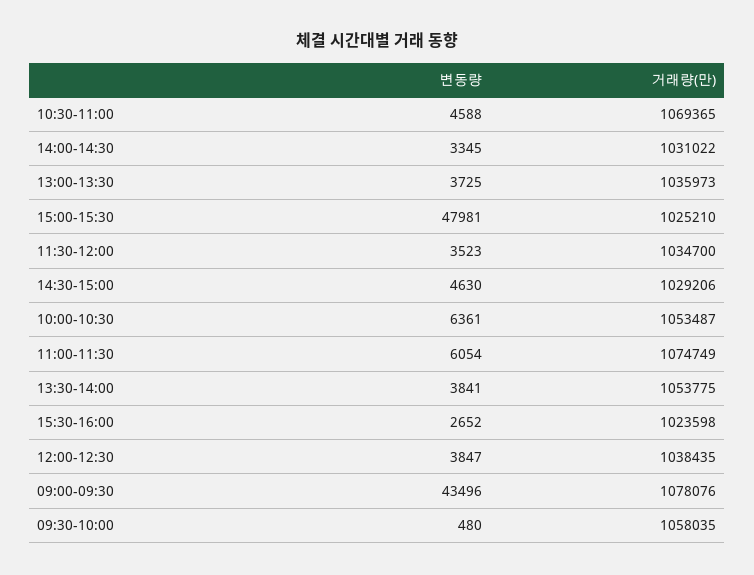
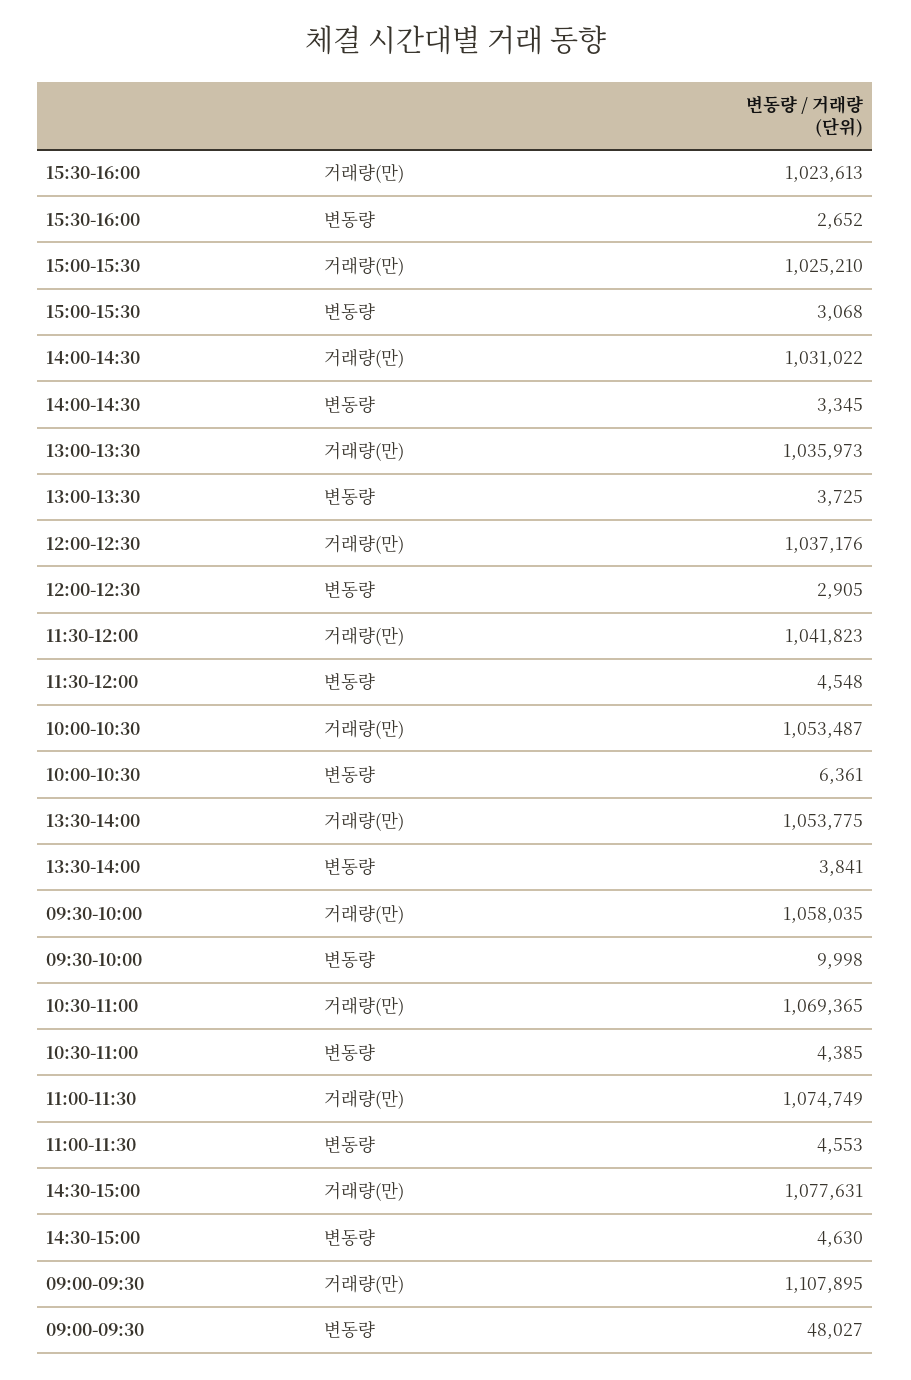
  {
    "변동량": {
-     "10:30-11:00": 4588,
+     "10:30-11:00": 4385,
      "14:00-14:30": 3345,
      "13:00-13:30": 3725,
-     "15:00-15:30": 47981,
+     "15:00-15:30": 3068,
-     "11:30-12:00": 3523,
+     "11:30-12:00": 4548,
      "14:30-15:00": 4630,
      "10:00-10:30": 6361,
-     "11:00-11:30": 6054,
+     "11:00-11:30": 4553,
      "13:30-14:00": 3841,
      "15:30-16:00": 2652,
-     "12:00-12:30": 3847,
+     "12:00-12:30": 2905,
-     "09:00-09:30": 43496,
+     "09:00-09:30": 48027,
-     "09:30-10:00": 480
+     "09:30-10:00": 9998
    },
    "거래량(만)": {
      "10:30-11:00": 1069365,
      "14:00-14:30": 1031022,
      "13:00-13:30": 1035973,
      "15:00-15:30": 1025210,
-     "11:30-12:00": 1034700,
+     "11:30-12:00": 1041823,
-     "14:30-15:00": 1029206,
+     "14:30-15:00": 1077631,
      "10:00-10:30": 1053487,
      "11:00-11:30": 1074749,
      "13:30-14:00": 1053775,
-     "15:30-16:00": 1023598,
+     "15:30-16:00": 1023613,
-     "12:00-12:30": 1038435,
+     "12:00-12:30": 1037176,
-     "09:00-09:30": 1078076,
+     "09:00-09:30": 1107895,
      "09:30-10:00": 1058035
    }
  }

